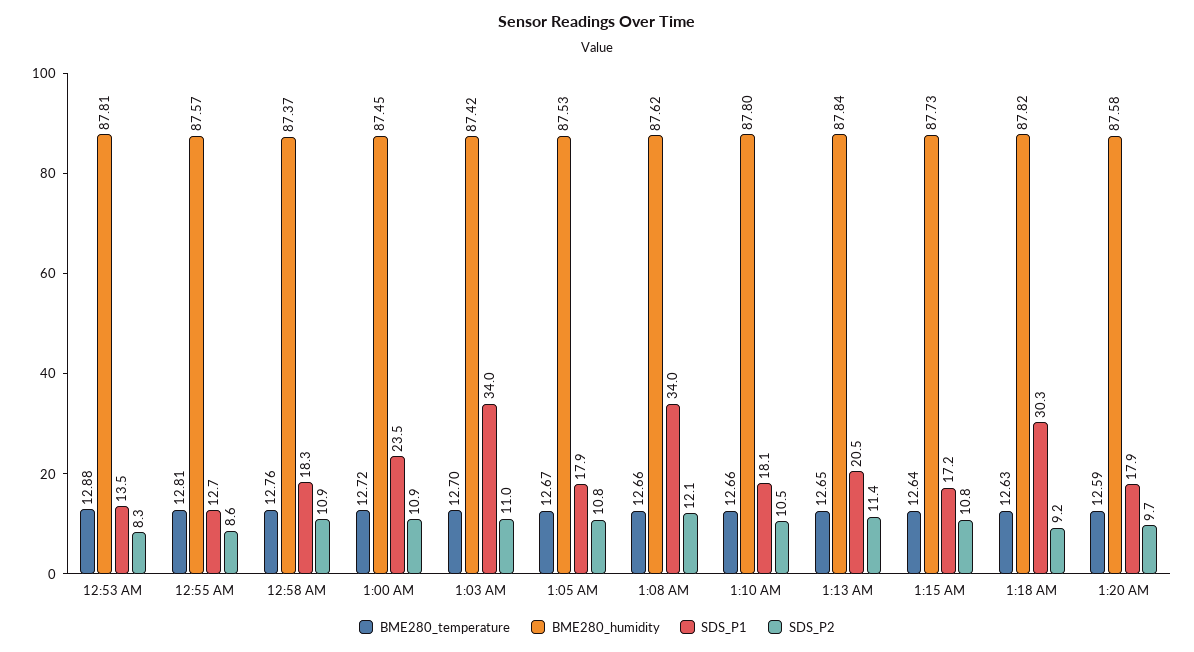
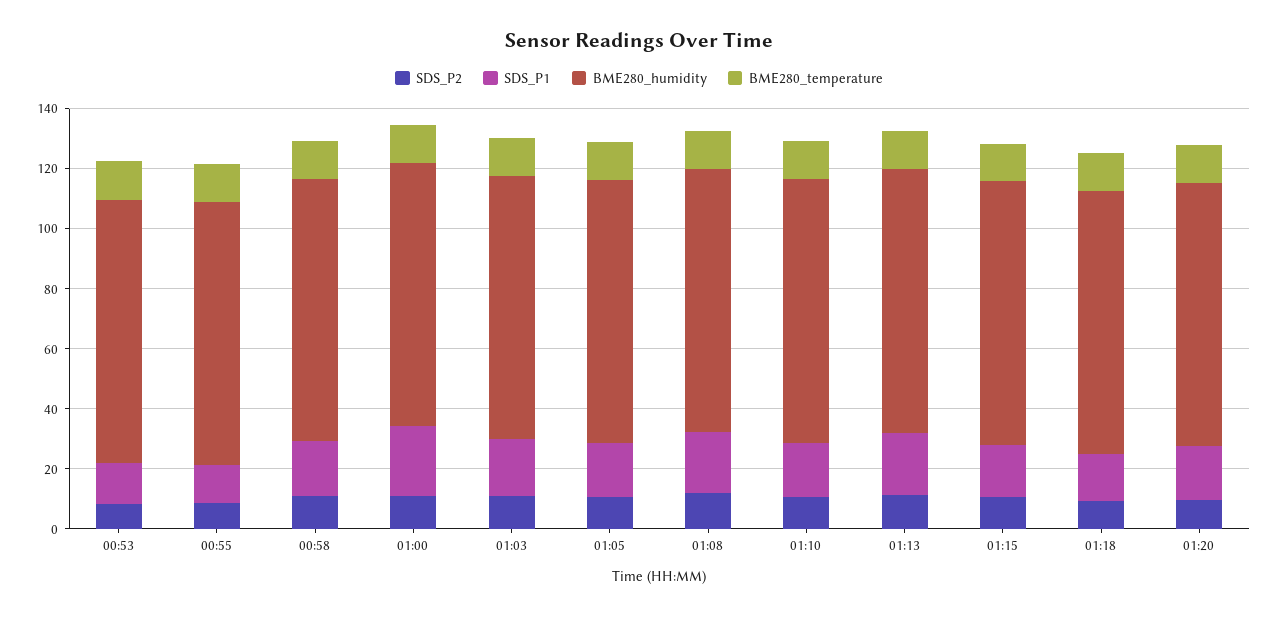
  {
    "BME280_temperature": {
      "12:53 AM": 12.88,
      "12:55 AM": 12.81,
      "12:58 AM": 12.76,
      "1:00 AM": 12.72,
      "1:03 AM": 12.7,
      "1:05 AM": 12.67,
      "1:08 AM": 12.66,
      "1:10 AM": 12.66,
      "1:13 AM": 12.65,
      "1:15 AM": 12.64,
      "1:18 AM": 12.63,
      "1:20 AM": 12.59
    },
    "BME280_humidity": {
      "12:53 AM": 87.81,
      "12:55 AM": 87.57,
      "12:58 AM": 87.37,
      "1:00 AM": 87.45,
      "1:03 AM": 87.42,
      "1:05 AM": 87.53,
      "1:08 AM": 87.62,
      "1:10 AM": 87.8,
      "1:13 AM": 87.84,
      "1:15 AM": 87.73,
      "1:18 AM": 87.82,
      "1:20 AM": 87.58
    },
    "SDS_P1": {
      "12:53 AM": 13.5,
      "12:55 AM": 12.7,
      "12:58 AM": 18.3,
      "1:00 AM": 23.5,
-     "1:03 AM": 34,
+     "1:03 AM": 20,
      "1:05 AM": 17.9,
-     "1:08 AM": 34,
+     "1:08 AM": 20,
      "1:10 AM": 18.1,
      "1:13 AM": 20.5,
      "1:15 AM": 17.2,
-     "1:18 AM": 30.3,
+     "1:18 AM": 15,
      "1:20 AM": 17.9
    },
    "SDS_P2": {
      "12:53 AM": 8.3,
      "12:55 AM": 8.6,
      "12:58 AM": 10.9,
      "1:00 AM": 10.9,
      "1:03 AM": 11,
      "1:05 AM": 10.8,
      "1:08 AM": 12.1,
      "1:10 AM": 10.5,
      "1:13 AM": 11.4,
      "1:15 AM": 10.8,
      "1:18 AM": 9.2,
      "1:20 AM": 9.7
    }
  }

